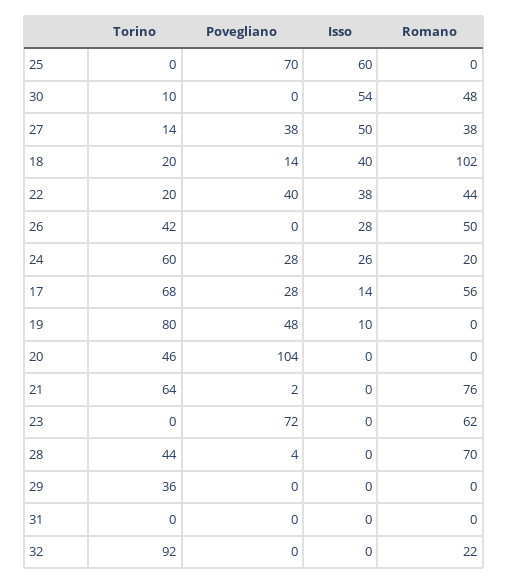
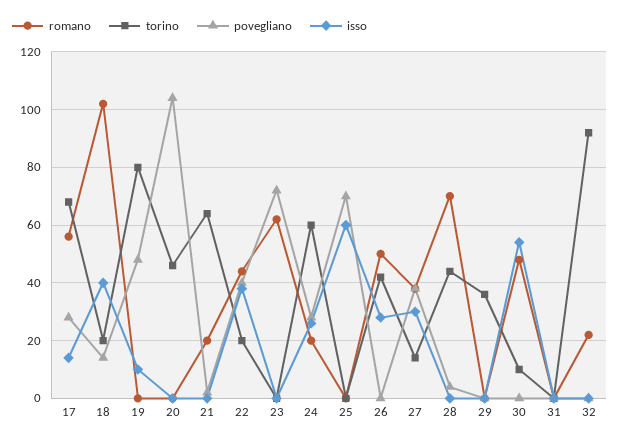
  {
    "Torino": {
      "25": 0,
      "30": 10,
      "27": 14,
      "18": 20,
      "22": 20,
      "26": 42,
      "24": 60,
      "17": 68,
      "19": 80,
      "20": 46,
      "21": 64,
      "23": 0,
      "28": 44,
      "29": 36,
      "31": 0,
      "32": 92
    },
    "Povegliano": {
      "25": 70,
      "30": 0,
      "27": 38,
      "18": 14,
      "22": 40,
      "26": 0,
      "24": 28,
      "17": 28,
      "19": 48,
      "20": 104,
      "21": 2,
      "23": 72,
      "28": 4,
      "29": 0,
      "31": 0,
      "32": 0
    },
    "Isso": {
      "25": 60,
      "30": 54,
-     "27": 50,
+     "27": 30,
      "18": 40,
      "22": 38,
      "26": 28,
      "24": 26,
      "17": 14,
      "19": 10,
      "20": 0,
      "21": 0,
      "23": 0,
      "28": 0,
      "29": 0,
      "31": 0,
      "32": 0
    },
    "Romano": {
      "25": 0,
      "30": 48,
      "27": 38,
      "18": 102,
      "22": 44,
      "26": 50,
      "24": 20,
      "17": 56,
      "19": 0,
      "20": 0,
-     "21": 76,
+     "21": 20,
      "23": 62,
      "28": 70,
      "29": 0,
      "31": 0,
      "32": 22
    }
  }

